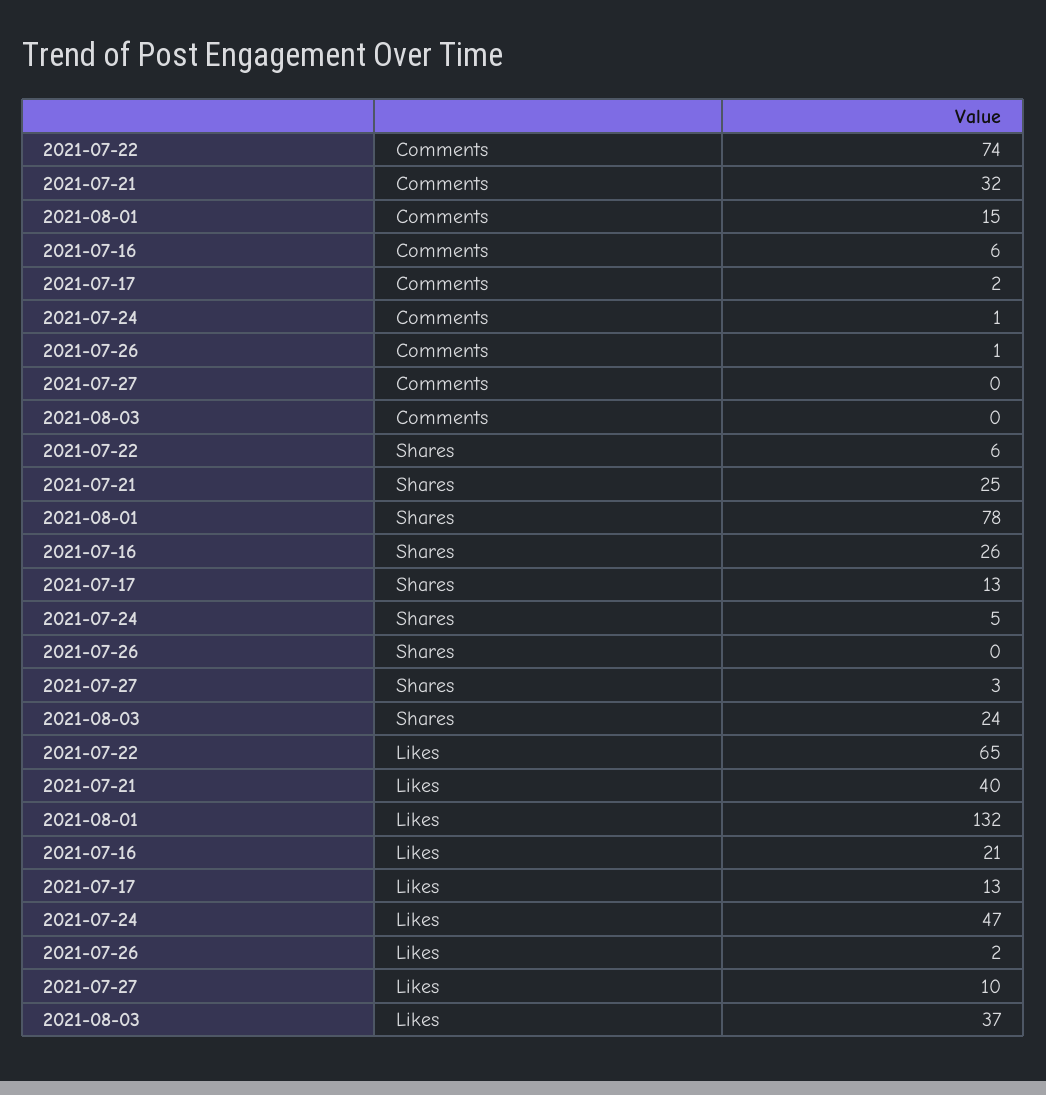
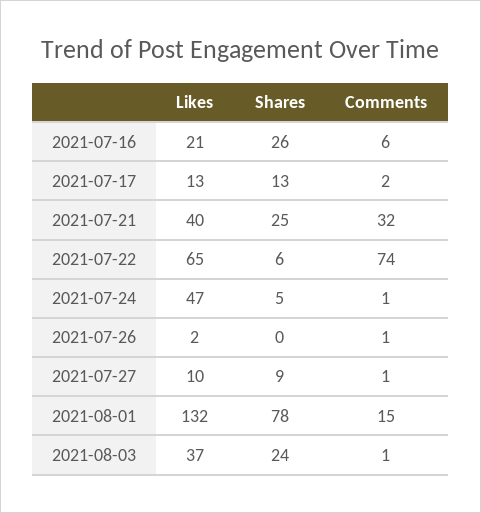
  {
    "2021-07-22": {
      "Comments": 74,
      "Shares": 6,
      "Likes": 65
    },
    "2021-07-21": {
      "Comments": 32,
      "Shares": 25,
      "Likes": 40
    },
    "2021-08-01": {
      "Comments": 15,
      "Shares": 78,
      "Likes": 132
    },
    "2021-07-16": {
      "Comments": 6,
      "Shares": 26,
      "Likes": 21
    },
    "2021-07-17": {
      "Comments": 2,
      "Shares": 13,
      "Likes": 13
    },
    "2021-07-24": {
      "Comments": 1,
      "Shares": 5,
      "Likes": 47
    },
    "2021-07-26": {
      "Comments": 1,
      "Shares": 0,
      "Likes": 2
    },
    "2021-07-27": {
-     "Comments": 0,
+     "Comments": 1,
-     "Shares": 3,
+     "Shares": 9,
      "Likes": 10
    },
    "2021-08-03": {
-     "Comments": 0,
+     "Comments": 1,
      "Shares": 24,
      "Likes": 37
    }
  }

